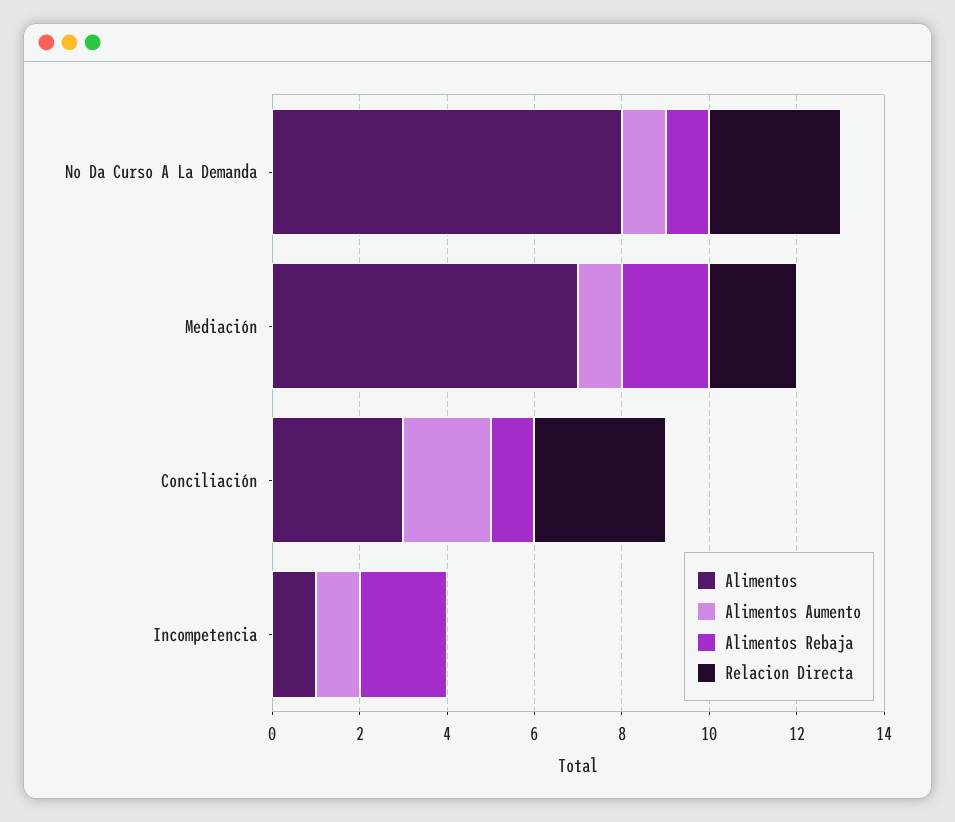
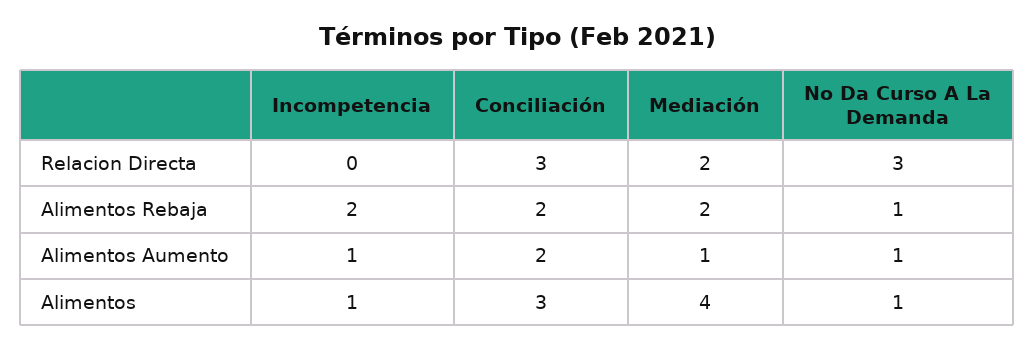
  {
    "Alimentos": {
-     "No Da Curso A La Demanda": 8,
+     "No Da Curso A La Demanda": 1,
-     "Mediación": 7,
+     "Mediación": 4,
      "Conciliación": 3,
      "Incompetencia": 1
    },
    "Alimentos Aumento": {
      "No Da Curso A La Demanda": 1,
      "Mediación": 1,
      "Conciliación": 2,
      "Incompetencia": 1
    },
    "Alimentos Rebaja": {
      "No Da Curso A La Demanda": 1,
      "Mediación": 2,
-     "Conciliación": 1,
+     "Conciliación": 2,
      "Incompetencia": 2
    },
    "Relacion Directa": {
      "No Da Curso A La Demanda": 3,
      "Mediación": 2,
      "Conciliación": 3,
      "Incompetencia": 0
    }
  }

